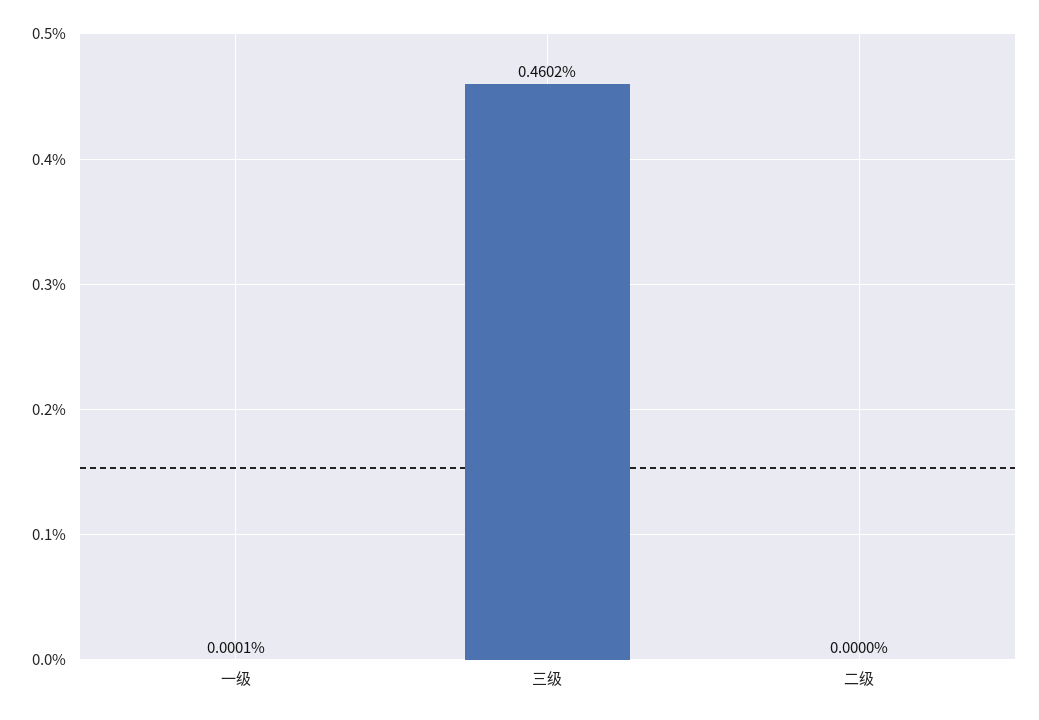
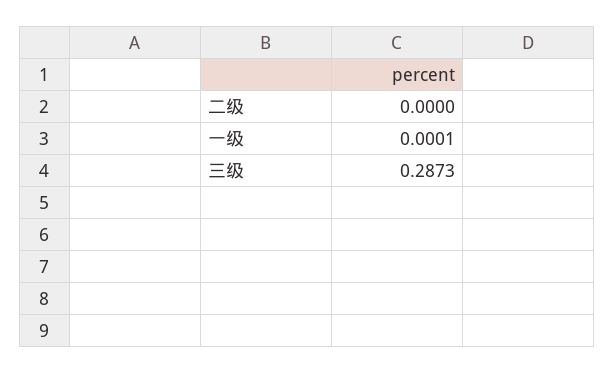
  {
    "一级": 0.0001,
-   "三级": 0.4602,
+   "三级": 0.2873,
    "二级": 0
  }

